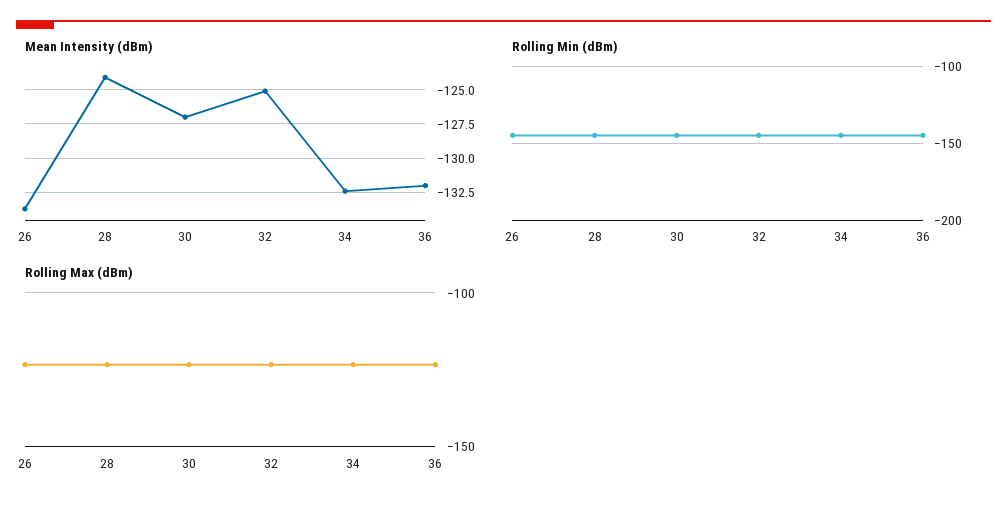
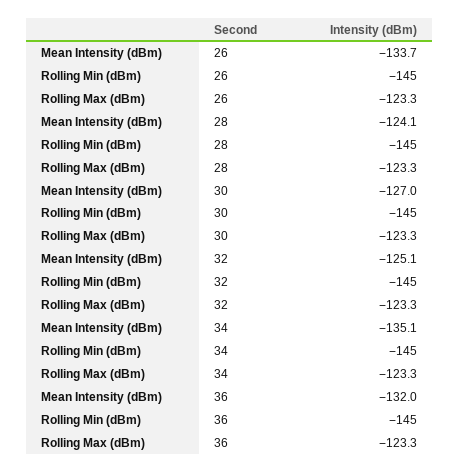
  {
    "Mean Intensity (dBm)": {
      "26": -133.7,
      "28": -124.1,
      "30": -127,
      "32": -125.1,
-     "34": -132.5,
+     "34": -135.1,
      "36": -132
    },
    "Rolling Min (dBm)": {
      "26": -145,
      "28": -145,
      "30": -145,
      "32": -145,
      "34": -145,
      "36": -145
    },
    "Rolling Max (dBm)": {
      "26": -123.3,
      "28": -123.3,
      "30": -123.3,
      "32": -123.3,
      "34": -123.3,
      "36": -123.3
    }
  }

